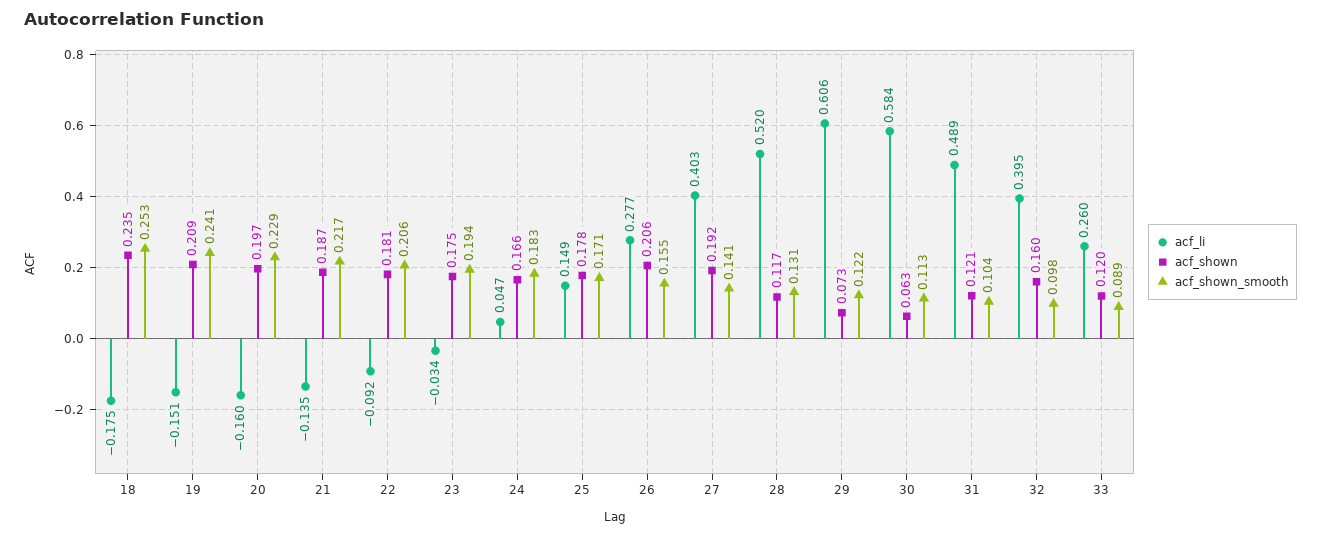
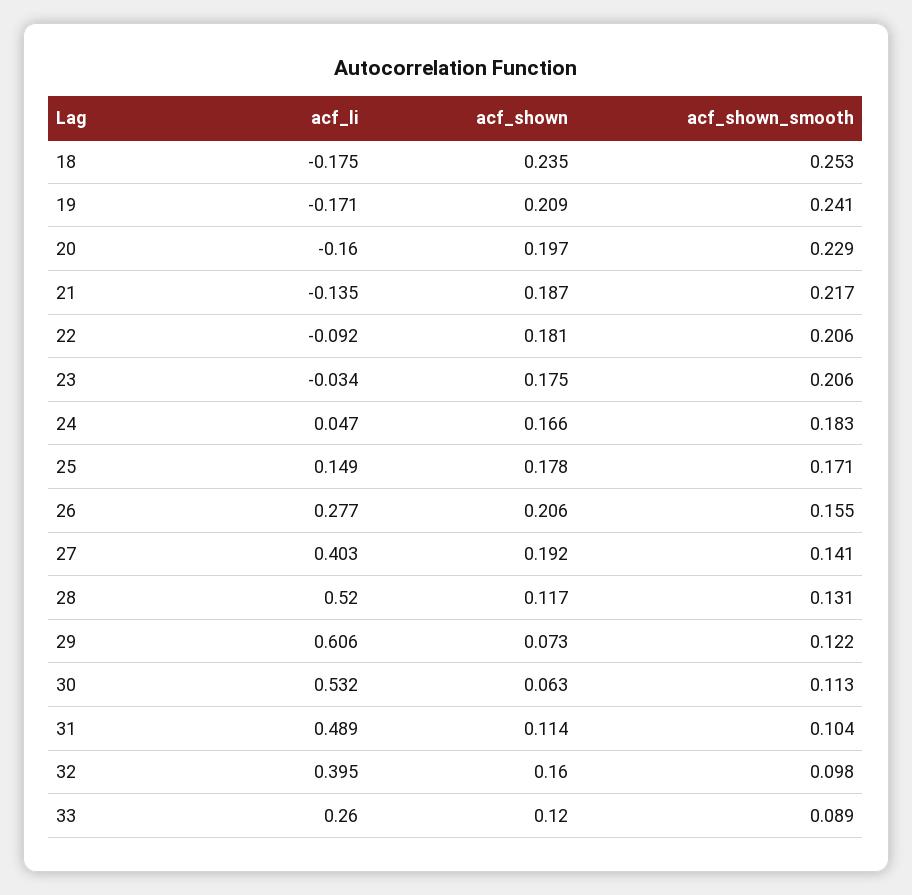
  {
    "acf_li": {
      "18": -0.175,
-     "19": -0.151,
+     "19": -0.171,
      "20": -0.16,
      "21": -0.135,
      "22": -0.092,
      "23": -0.034,
      "24": 0.047,
      "25": 0.149,
      "26": 0.277,
      "27": 0.403,
      "28": 0.52,
      "29": 0.606,
-     "30": 0.584,
+     "30": 0.532,
      "31": 0.489,
      "32": 0.395,
      "33": 0.26
    },
    "acf_shown": {
      "18": 0.235,
      "19": 0.209,
      "20": 0.197,
      "21": 0.187,
      "22": 0.181,
      "23": 0.175,
      "24": 0.166,
      "25": 0.178,
      "26": 0.206,
      "27": 0.192,
      "28": 0.117,
      "29": 0.073,
      "30": 0.063,
-     "31": 0.121,
+     "31": 0.114,
      "32": 0.16,
      "33": 0.12
    },
    "acf_shown_smooth": {
      "18": 0.253,
      "19": 0.241,
      "20": 0.229,
      "21": 0.217,
      "22": 0.206,
-     "23": 0.194,
+     "23": 0.206,
      "24": 0.183,
      "25": 0.171,
      "26": 0.155,
      "27": 0.141,
      "28": 0.131,
      "29": 0.122,
      "30": 0.113,
      "31": 0.104,
      "32": 0.098,
      "33": 0.089
    }
  }

